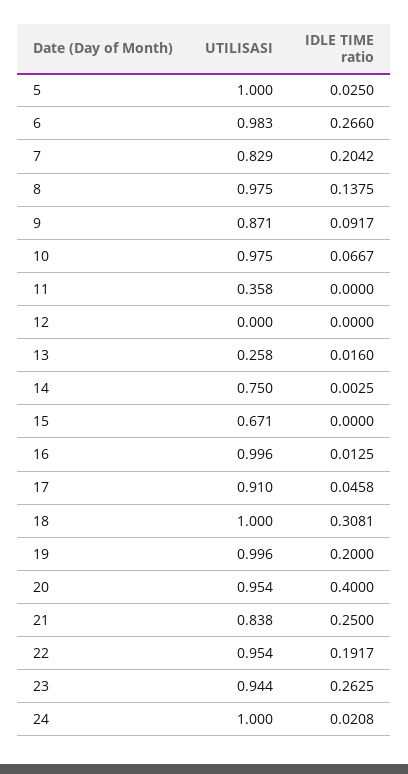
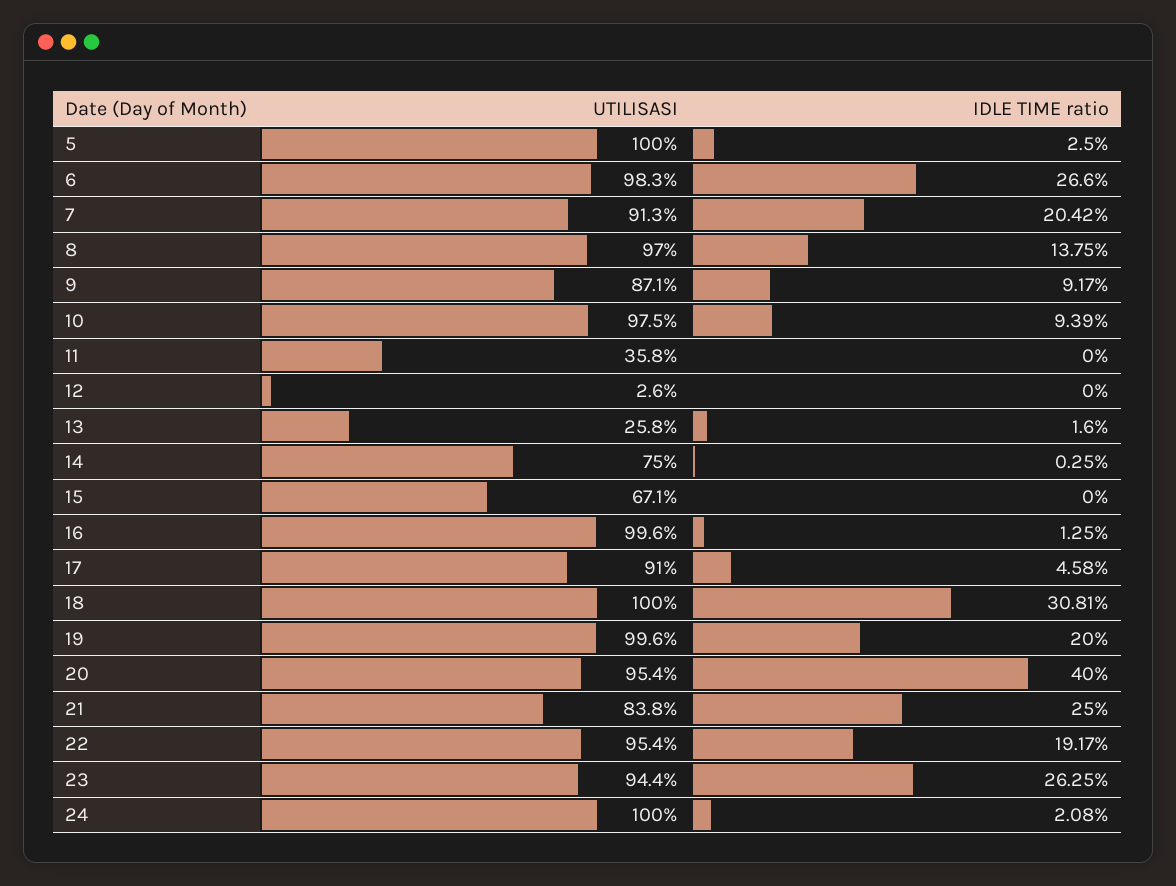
  {
    "UTILISASI": {
      "5": 1,
      "6": 0.983,
-     "7": 0.829,
+     "7": 0.913,
-     "8": 0.975,
+     "8": 0.97,
      "9": 0.871,
      "10": 0.975,
      "11": 0.358,
-     "12": 0,
+     "12": 0.026,
      "13": 0.258,
      "14": 0.75,
      "15": 0.671,
      "16": 0.996,
      "17": 0.91,
      "18": 1,
      "19": 0.996,
      "20": 0.954,
      "21": 0.838,
      "22": 0.954,
      "23": 0.944,
      "24": 1
    },
    "IDLE TIME ratio": {
      "5": 0.025,
      "6": 0.266,
      "7": 0.2042,
      "8": 0.1375,
      "9": 0.0917,
-     "10": 0.0667,
+     "10": 0.0939,
      "11": 0,
      "12": 0,
      "13": 0.016,
      "14": 0.0025,
      "15": 0,
      "16": 0.0125,
      "17": 0.0458,
      "18": 0.3081,
      "19": 0.2,
      "20": 0.4,
      "21": 0.25,
      "22": 0.1917,
      "23": 0.2625,
      "24": 0.0208
    }
  }

